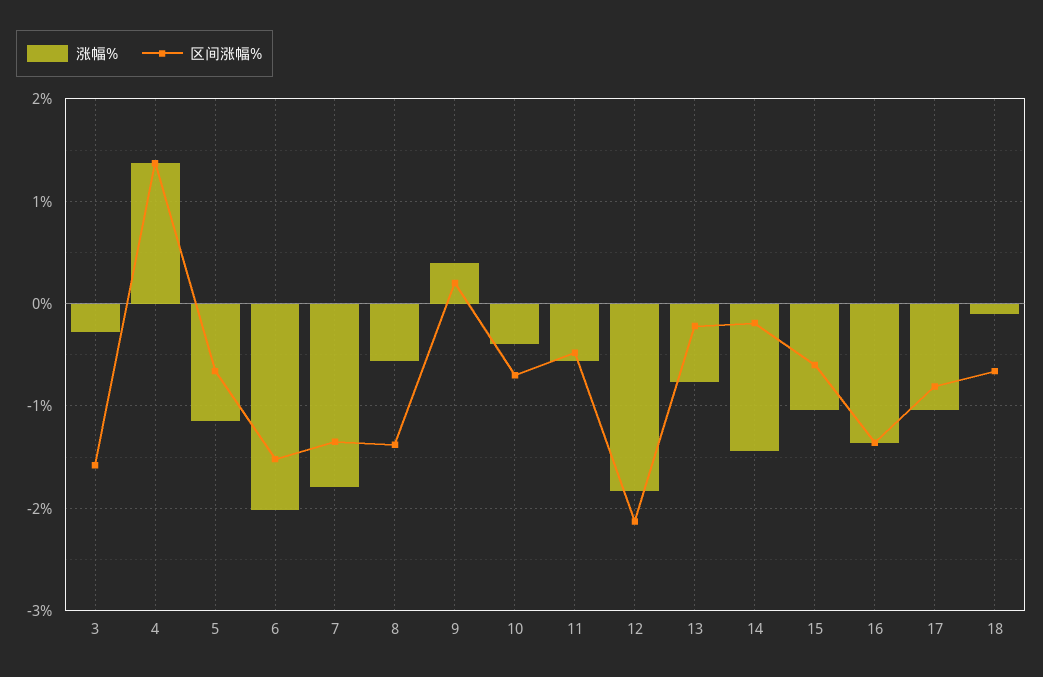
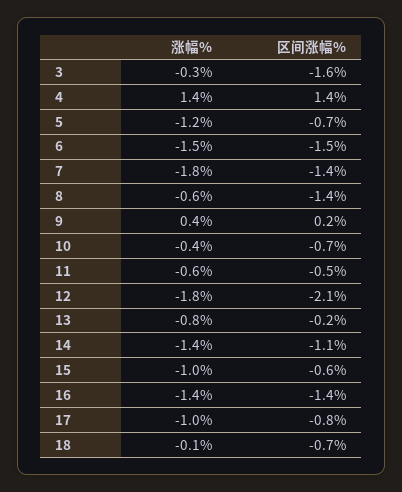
  {
    "涨幅%": {
      "3": -0.3,
      "4": 1.4,
      "5": -1.2,
-     "6": -2,
+     "6": -1.5,
      "7": -1.8,
      "8": -0.6,
      "9": 0.4,
      "10": -0.4,
      "11": -0.6,
      "12": -1.8,
      "13": -0.8,
      "14": -1.4,
      "15": -1,
      "16": -1.4,
      "17": -1,
      "18": -0.1
    },
    "区间涨幅%": {
      "3": -1.6,
      "4": 1.4,
      "5": -0.7,
      "6": -1.5,
      "7": -1.4,
      "8": -1.4,
      "9": 0.2,
      "10": -0.7,
      "11": -0.5,
      "12": -2.1,
      "13": -0.2,
-     "14": -0.2,
+     "14": -1.1,
      "15": -0.6,
      "16": -1.4,
      "17": -0.8,
      "18": -0.7
    }
  }

